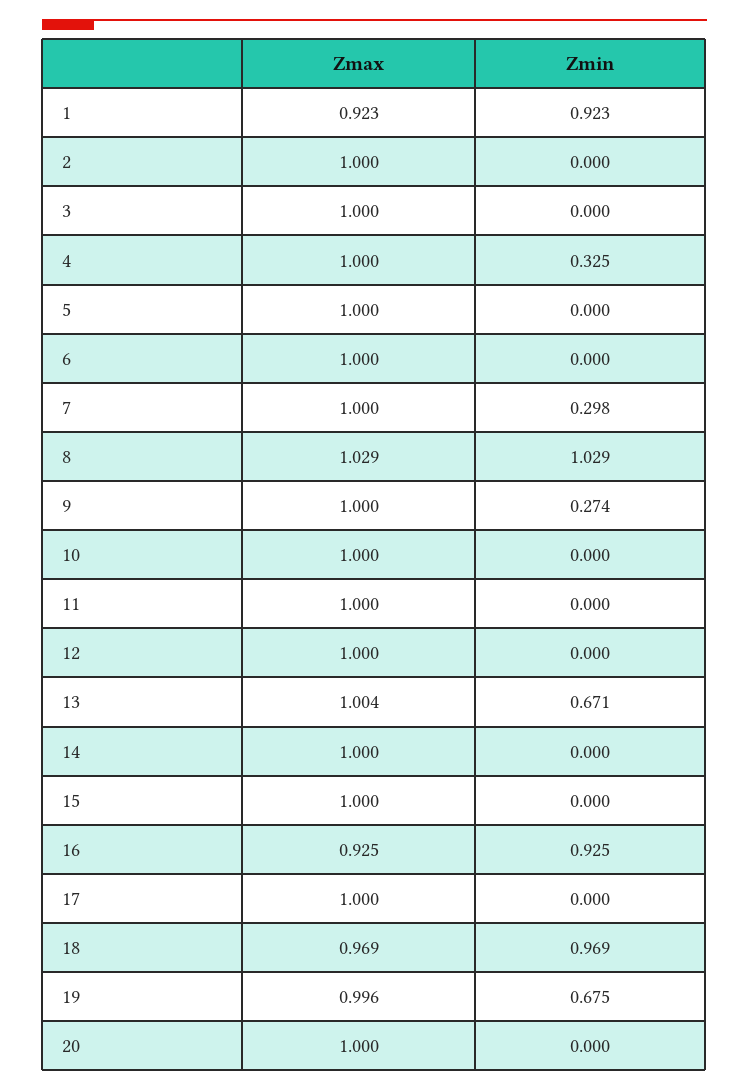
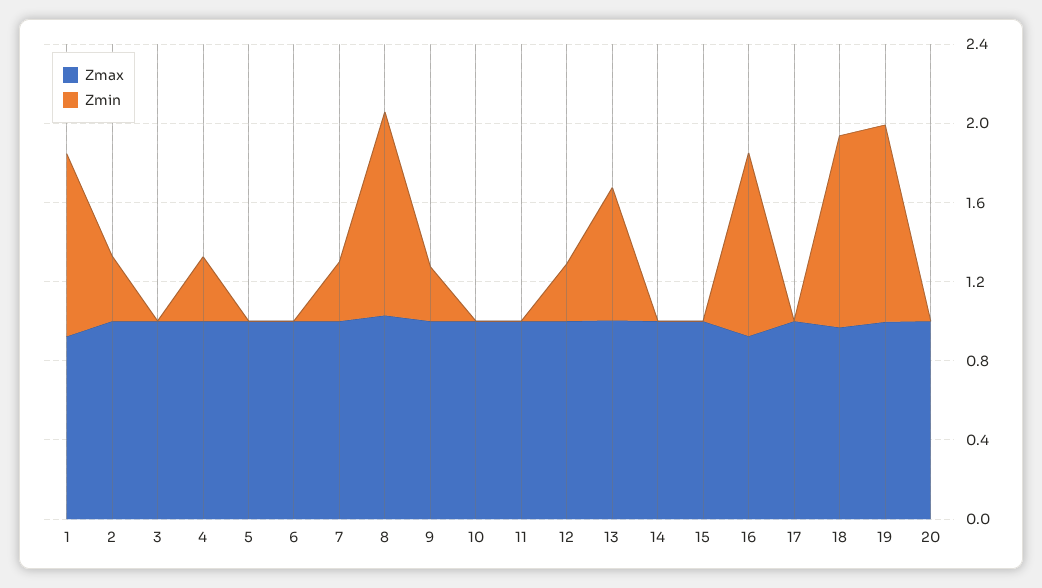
  {
    "Zmax": {
      "1": 0.923,
      "2": 1,
      "3": 1,
      "4": 1,
      "5": 1,
      "6": 1,
      "7": 1,
      "8": 1.029,
      "9": 1,
      "10": 1,
      "11": 1,
      "12": 1,
      "13": 1.004,
      "14": 1,
      "15": 1,
      "16": 0.925,
      "17": 1,
      "18": 0.969,
      "19": 0.996,
      "20": 1
    },
    "Zmin": {
      "1": 0.923,
-     "2": 0,
+     "2": 0.3,
      "3": 0,
      "4": 0.325,
      "5": 0,
      "6": 0,
      "7": 0.298,
      "8": 1.029,
      "9": 0.274,
      "10": 0,
      "11": 0,
-     "12": 0,
+     "12": 0.3,
      "13": 0.671,
      "14": 0,
      "15": 0,
      "16": 0.925,
      "17": 0,
      "18": 0.969,
-     "19": 0.675,
+     "19": 1,
      "20": 0
    }
  }

